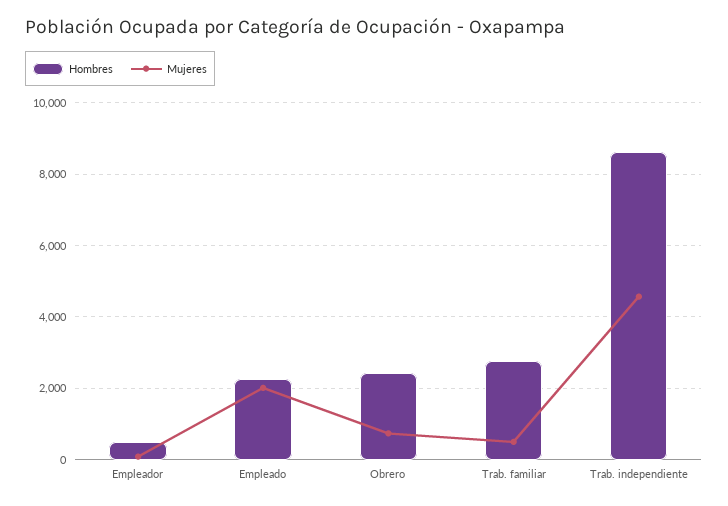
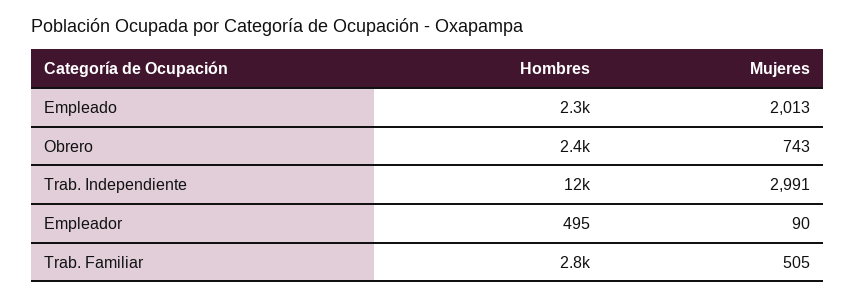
  {
    "Hombres": {
      "Empleador": 495,
      "Empleado": 2300,
      "Obrero": 2400,
      "Trab. familiar": 2800,
-     "Trab. independiente": 8600
+     "Trab. independiente": 12000
    },
    "Mujeres": {
      "Empleador": 90,
      "Empleado": 2013,
      "Obrero": 743,
      "Trab. familiar": 505,
-     "Trab. independiente": 4600
+     "Trab. independiente": 2991
    }
  }

